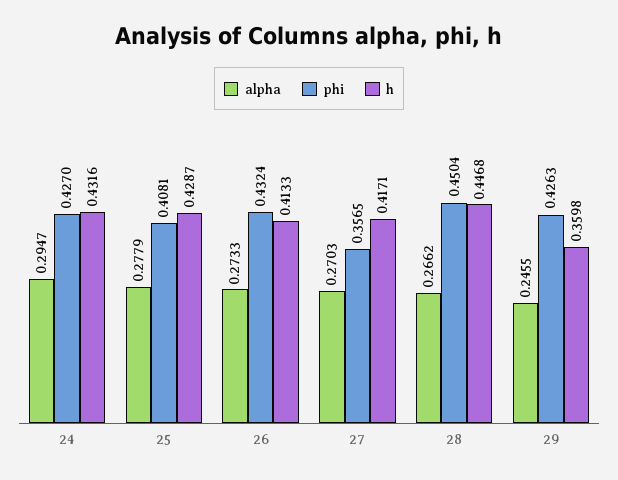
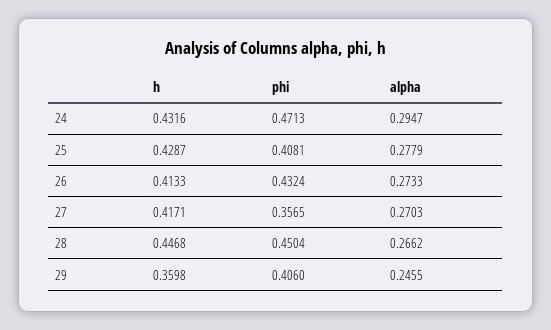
  {
    "alpha": {
      "24": 0.2947,
      "25": 0.2779,
      "26": 0.2733,
      "27": 0.2703,
      "28": 0.2662,
      "29": 0.2455
    },
    "phi": {
-     "24": 0.427,
+     "24": 0.4713,
      "25": 0.4081,
      "26": 0.4324,
      "27": 0.3565,
      "28": 0.4504,
-     "29": 0.4263
+     "29": 0.406
    },
    "h": {
      "24": 0.4316,
      "25": 0.4287,
      "26": 0.4133,
      "27": 0.4171,
      "28": 0.4468,
      "29": 0.3598
    }
  }

